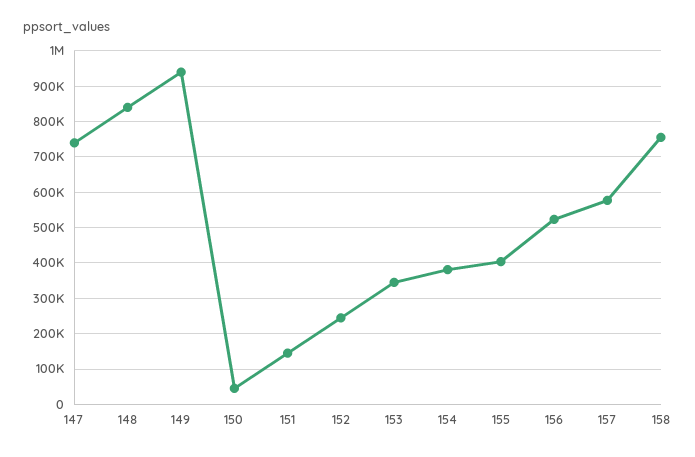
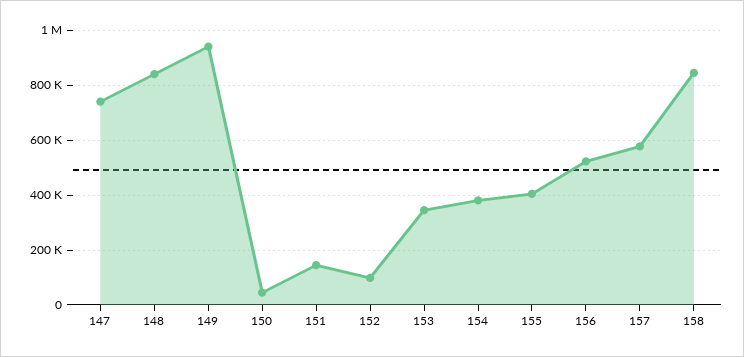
  {
    "147": 740000,
    "148": 840000,
    "149": 940000,
    "150": 40000,
    "151": 140000,
-   "152": 240000,
+   "152": 100000,
    "153": 340000,
    "154": 380000,
    "155": 400000,
    "156": 520000,
    "157": 580000,
-   "158": 760000
+   "158": 850000
  }

